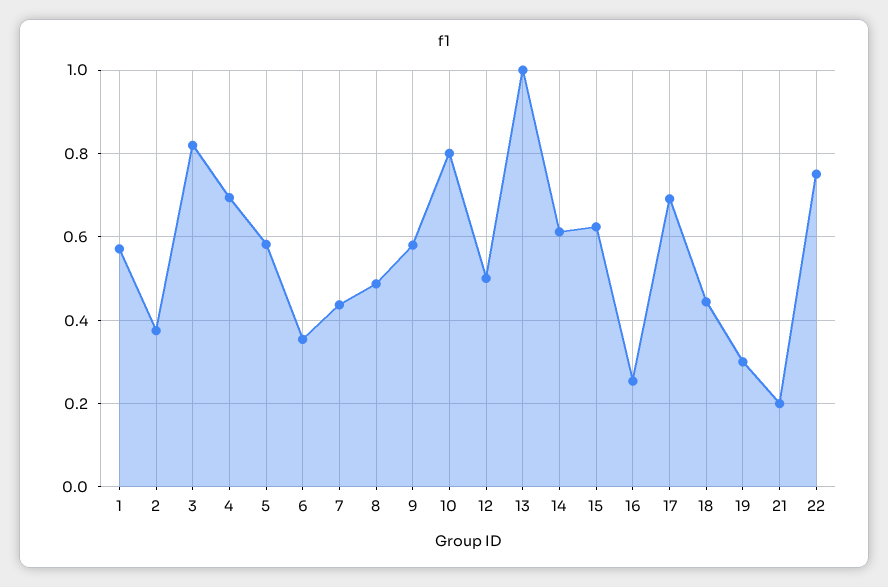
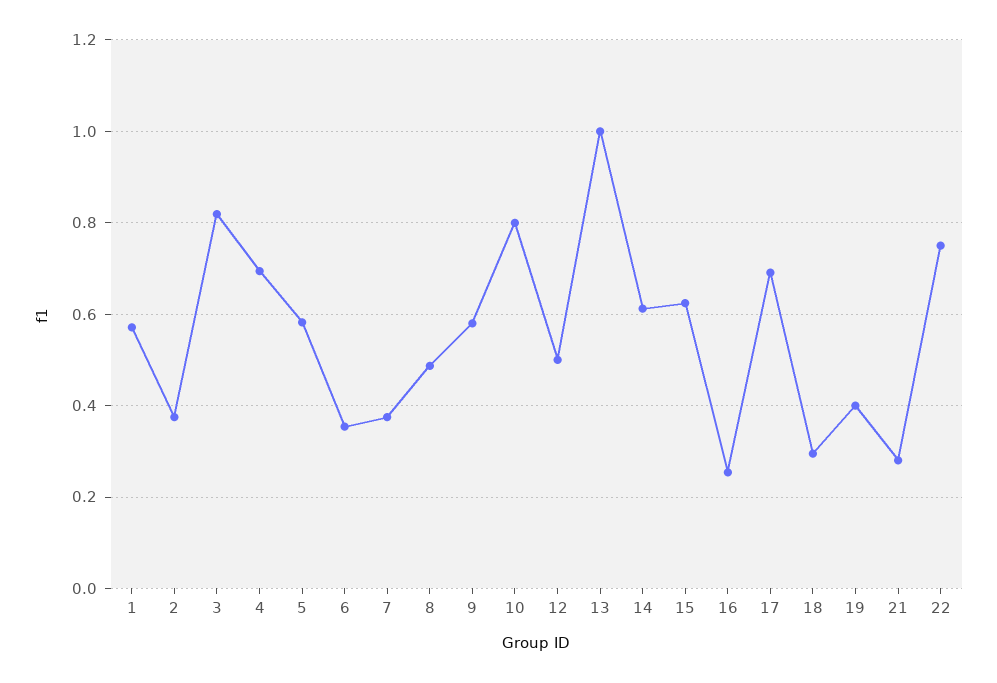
  {
    "1": 0.58,
    "2": 0.38,
    "3": 0.82,
    "4": 0.7,
    "5": 0.58,
    "6": 0.36,
-   "7": 0.44,
+   "7": 0.38,
    "8": 0.48,
    "9": 0.58,
    "10": 0.8,
    "12": 0.5,
    "13": 1,
    "14": 0.62,
    "15": 0.62,
    "16": 0.26,
    "17": 0.7,
-   "18": 0.44,
+   "18": 0.3,
-   "19": 0.3,
+   "19": 0.4,
-   "21": 0.2,
+   "21": 0.28,
    "22": 0.76
  }

